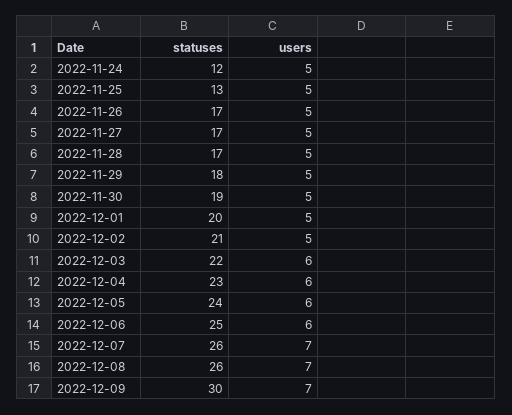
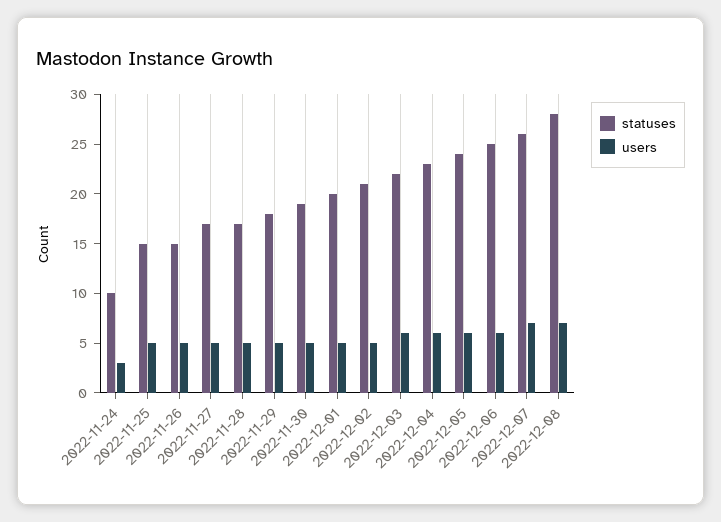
  {
    "statuses": {
-     "2022-11-24": 12,
+     "2022-11-24": 10,
-     "2022-11-25": 13,
+     "2022-11-25": 15,
-     "2022-11-26": 17,
+     "2022-11-26": 15,
      "2022-11-27": 17,
      "2022-11-28": 17,
      "2022-11-29": 18,
      "2022-11-30": 19,
      "2022-12-01": 20,
      "2022-12-02": 21,
      "2022-12-03": 22,
      "2022-12-04": 23,
      "2022-12-05": 24,
      "2022-12-06": 25,
      "2022-12-07": 26,
-     "2022-12-08": 26,
+     "2022-12-08": 28
-     "2022-12-09": 30
    },
    "users": {
-     "2022-11-24": 5,
+     "2022-11-24": 3,
      "2022-11-25": 5,
      "2022-11-26": 5,
      "2022-11-27": 5,
      "2022-11-28": 5,
      "2022-11-29": 5,
      "2022-11-30": 5,
      "2022-12-01": 5,
      "2022-12-02": 5,
      "2022-12-03": 6,
      "2022-12-04": 6,
      "2022-12-05": 6,
      "2022-12-06": 6,
      "2022-12-07": 7,
-     "2022-12-08": 7,
+     "2022-12-08": 7
-     "2022-12-09": 7
    }
  }

